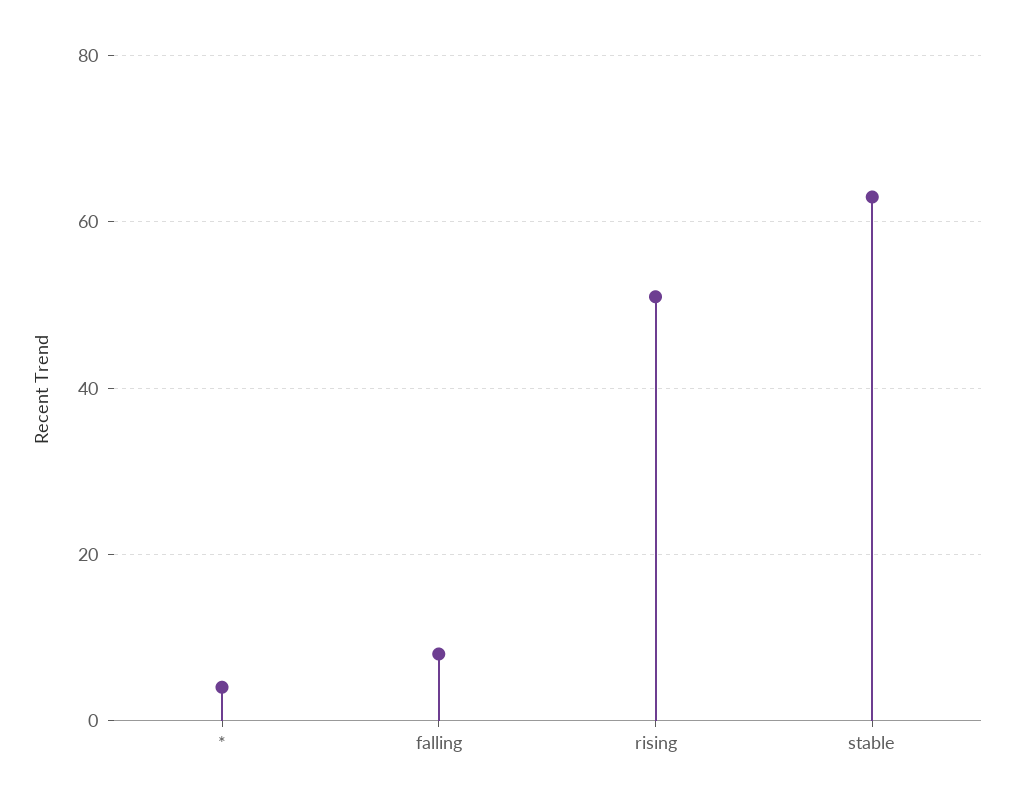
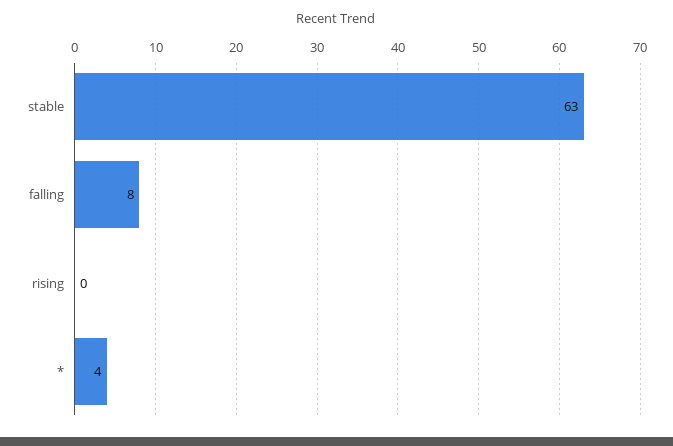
  {
    "*": 4,
    "falling": 8,
-   "rising": 50,
+   "rising": 0,
    "stable": 63
  }

